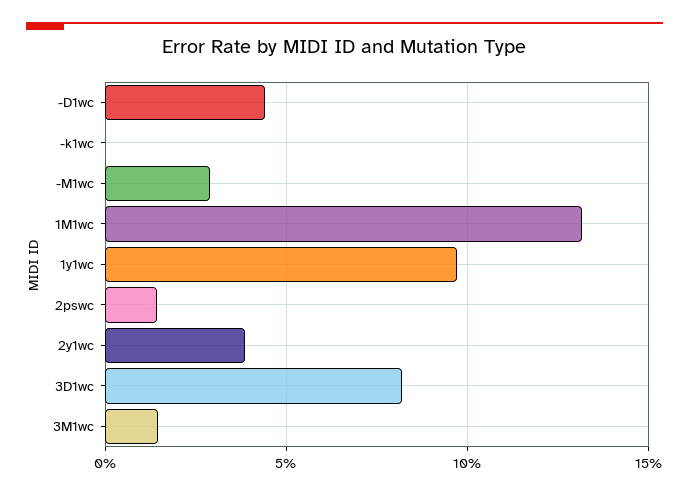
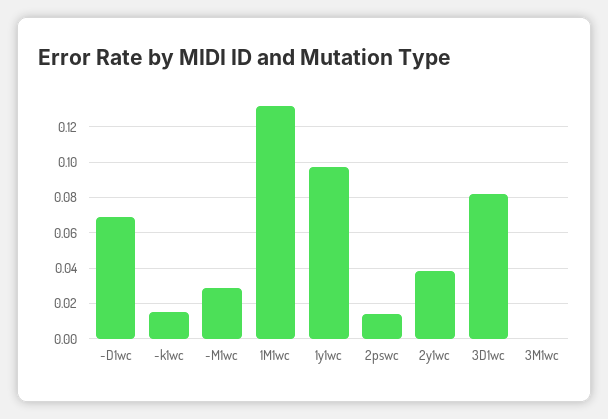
  {
-   "-D1wc": 0.045,
+   "-D1wc": 0.07,
-   "-k1wc": 0,
+   "-k1wc": 0.015,
    "-M1wc": 0.03,
    "1M1wc": 0.13,
    "1y1wc": 0.095,
    "2pswc": 0.015,
    "2y1wc": 0.04,
    "3D1wc": 0.08,
-   "3M1wc": 0.015
+   "3M1wc": 0
  }

